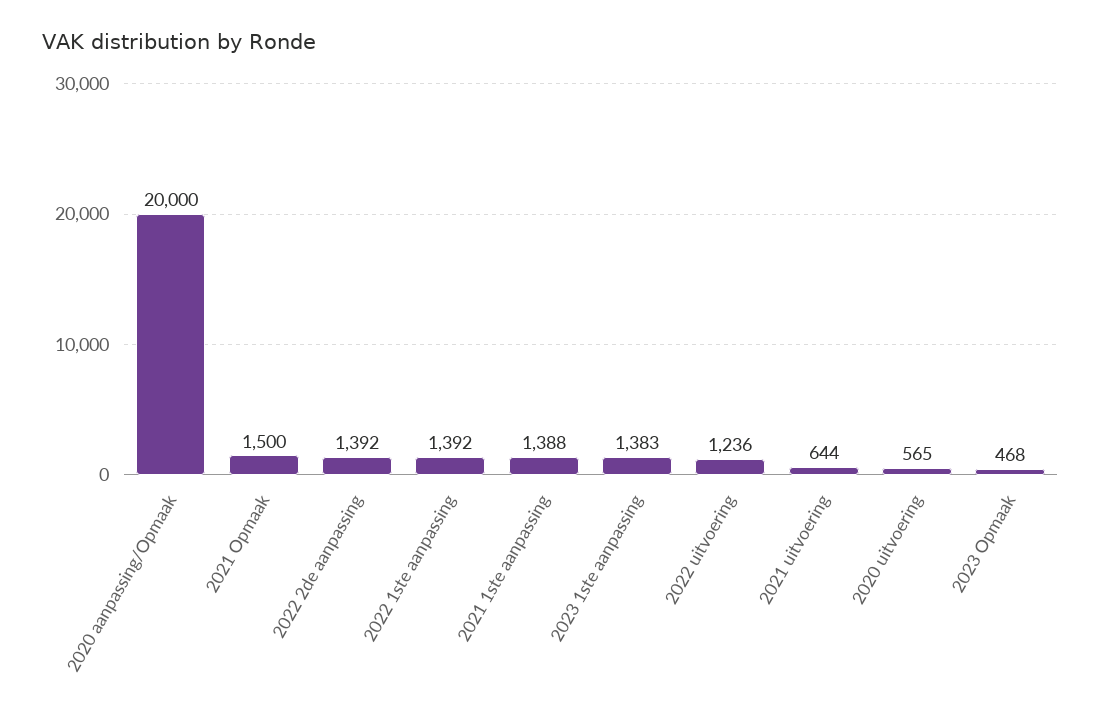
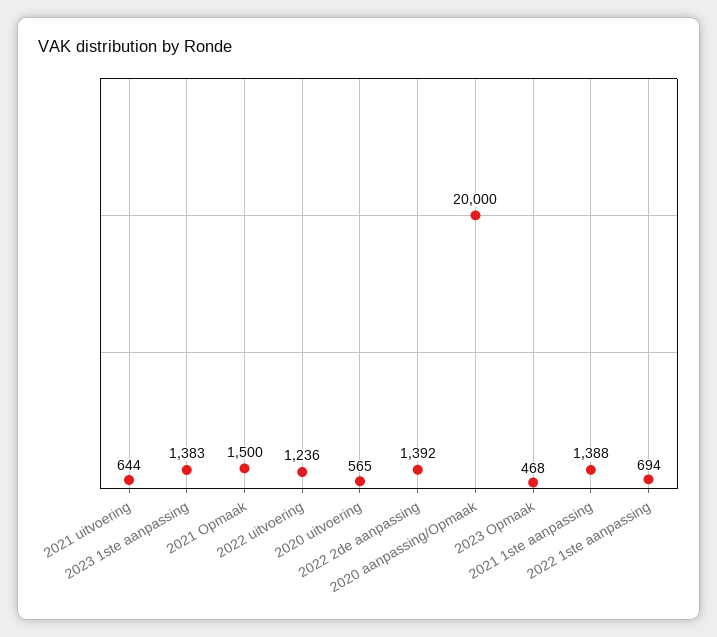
  {
    "2020 aanpassing/Opmaak": 20000,
    "2021 Opmaak": 1500,
    "2022 2de aanpassing": 1392,
-   "2022 1ste aanpassing": 1392,
+   "2022 1ste aanpassing": 694,
    "2021 1ste aanpassing": 1388,
    "2023 1ste aanpassing": 1383,
    "2022 uitvoering": 1236,
    "2021 uitvoering": 644,
    "2020 uitvoering": 565,
    "2023 Opmaak": 468
  }

